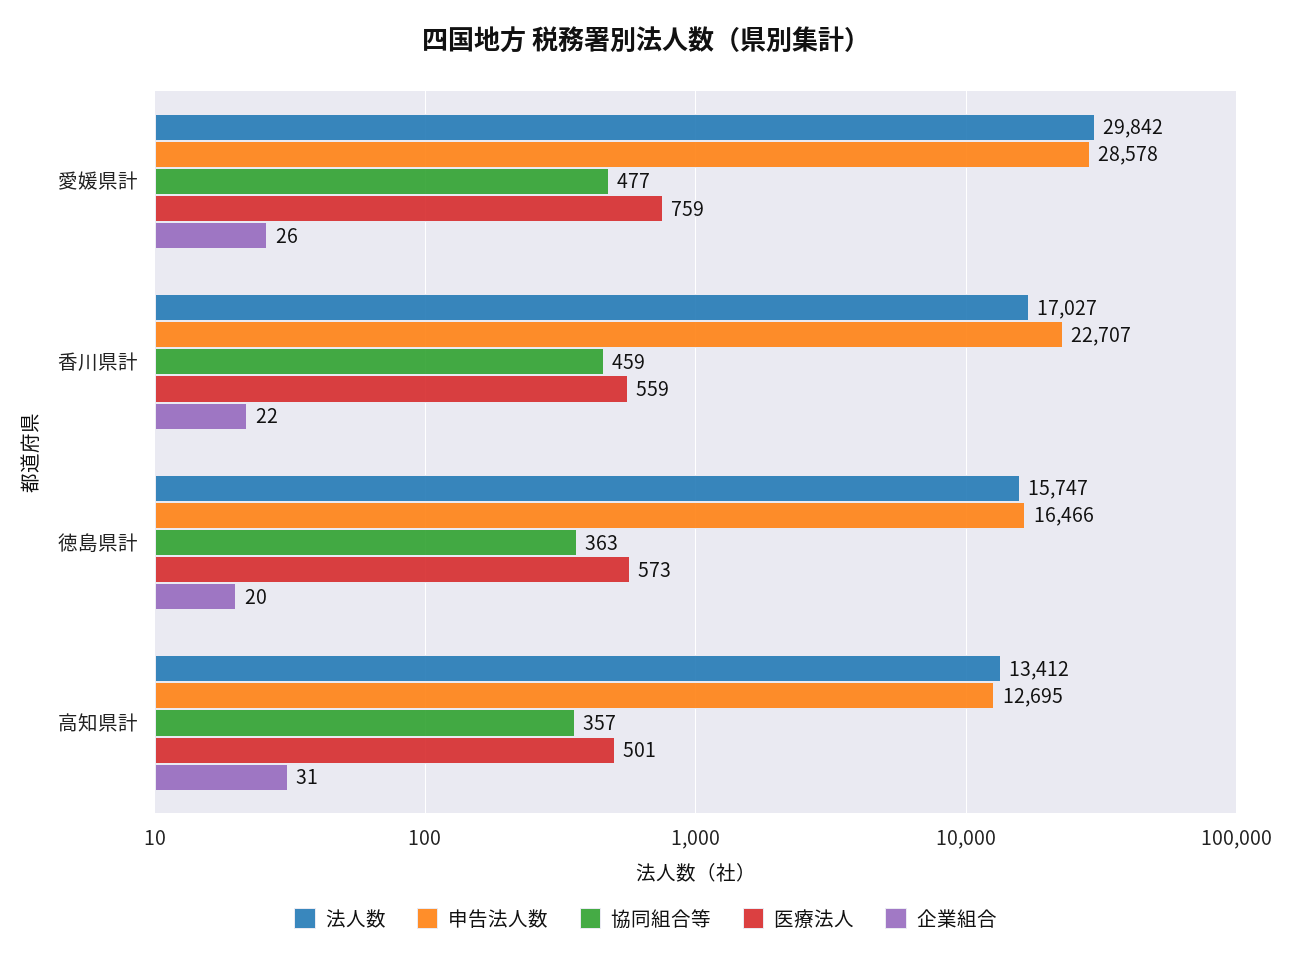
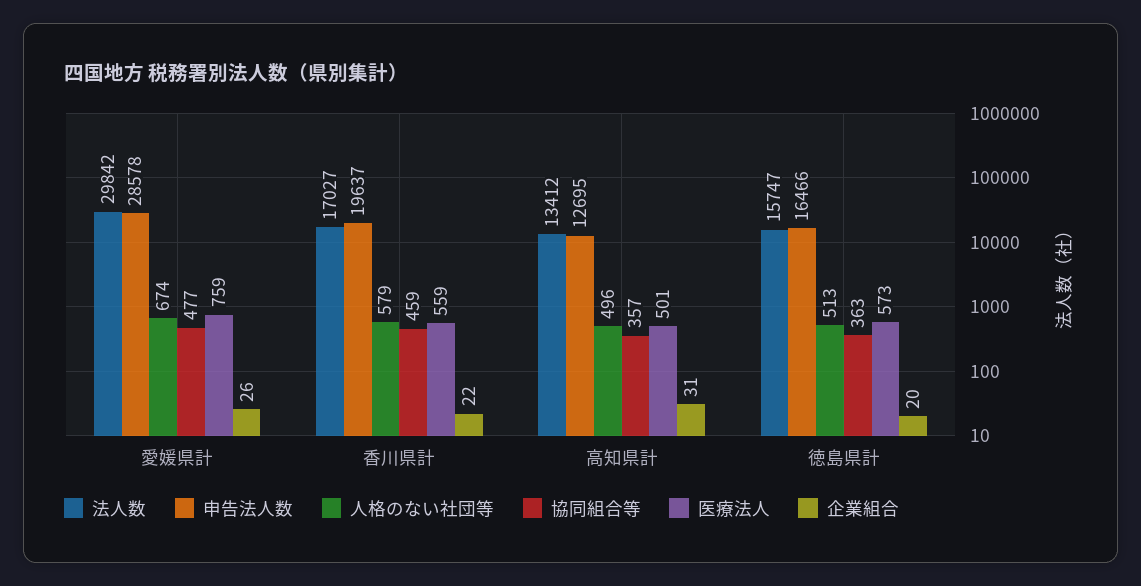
  {
    "法人数": {
      "愛媛県計": 29842,
      "香川県計": 17027,
      "徳島県計": 15747,
      "高知県計": 13412
    },
    "申告法人数": {
      "愛媛県計": 28578,
-     "香川県計": 22707,
+     "香川県計": 19637,
      "徳島県計": 16466,
      "高知県計": 12695
    },
    "協同組合等": {
      "愛媛県計": 477,
      "香川県計": 459,
      "徳島県計": 363,
      "高知県計": 357
    },
    "医療法人": {
      "愛媛県計": 759,
      "香川県計": 559,
      "徳島県計": 573,
      "高知県計": 501
    },
    "企業組合": {
      "愛媛県計": 26,
      "香川県計": 22,
      "徳島県計": 20,
      "高知県計": 31
-   }
+   },
+   "人格のない社団等": {
+     "愛媛県計": 674,
+     "香川県計": 579,
+     "高知県計": 496,
+     "徳島県計": 513
+   }
  }

